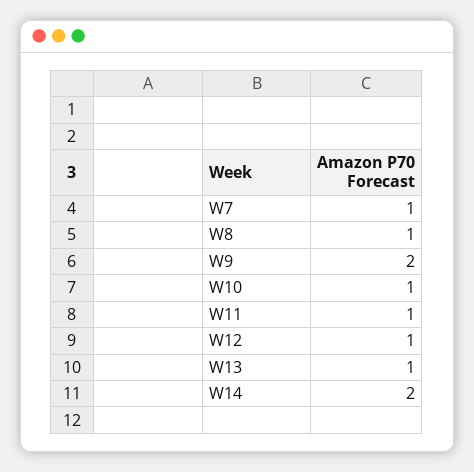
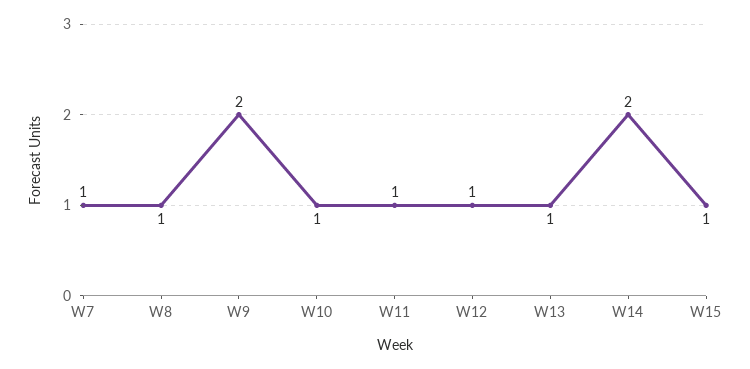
  {
    "W7": 1,
    "W8": 1,
    "W9": 2,
    "W10": 1,
    "W11": 1,
    "W12": 1,
    "W13": 1,
-   "W14": 2
+   "W14": 2,
+   "W15": 1
  }

